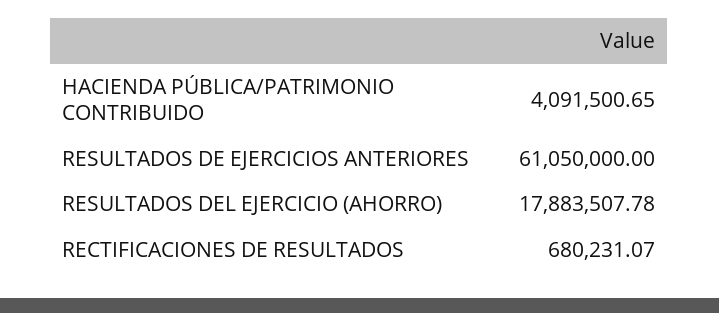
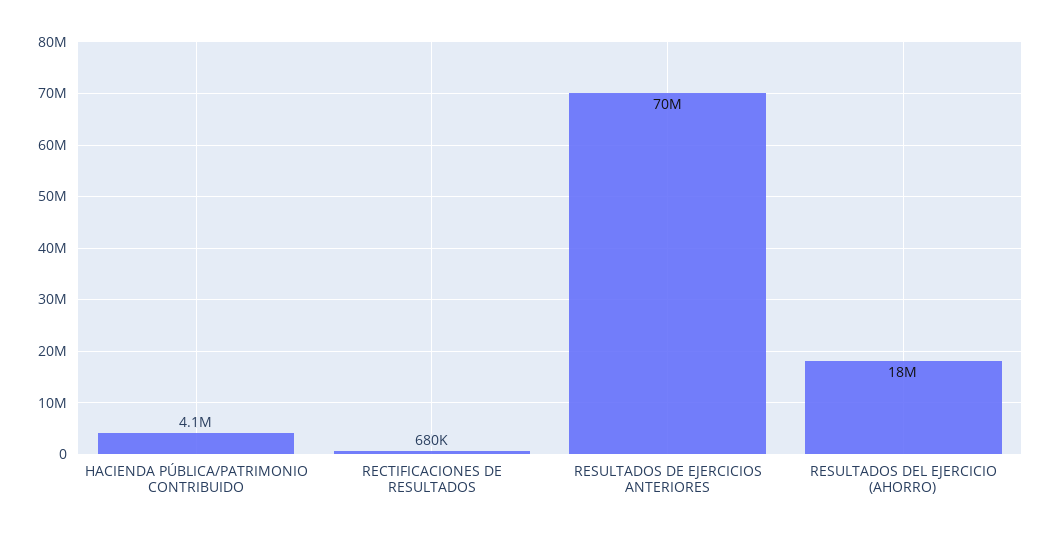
  {
    "HACIENDA PÚBLICA/PATRIMONIO CONTRIBUIDO": 4091500.65,
-   "RESULTADOS DE EJERCICIOS ANTERIORES": 61050000,
+   "RESULTADOS DE EJERCICIOS ANTERIORES": 70000000,
    "RESULTADOS DEL EJERCICIO (AHORRO)": 17883507.78,
    "RECTIFICACIONES DE RESULTADOS": 680231.07
  }

